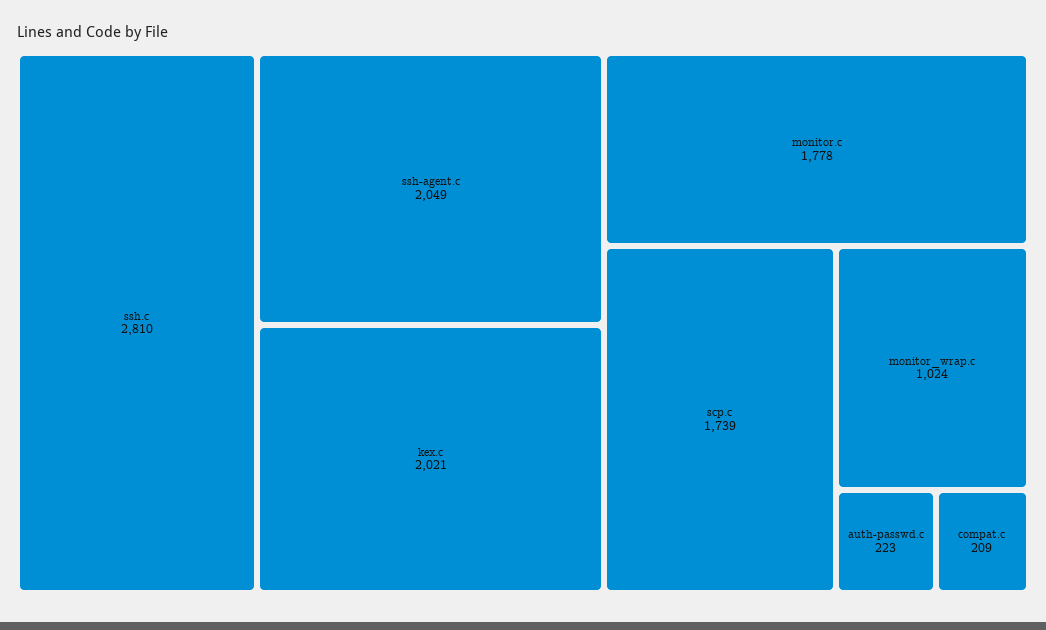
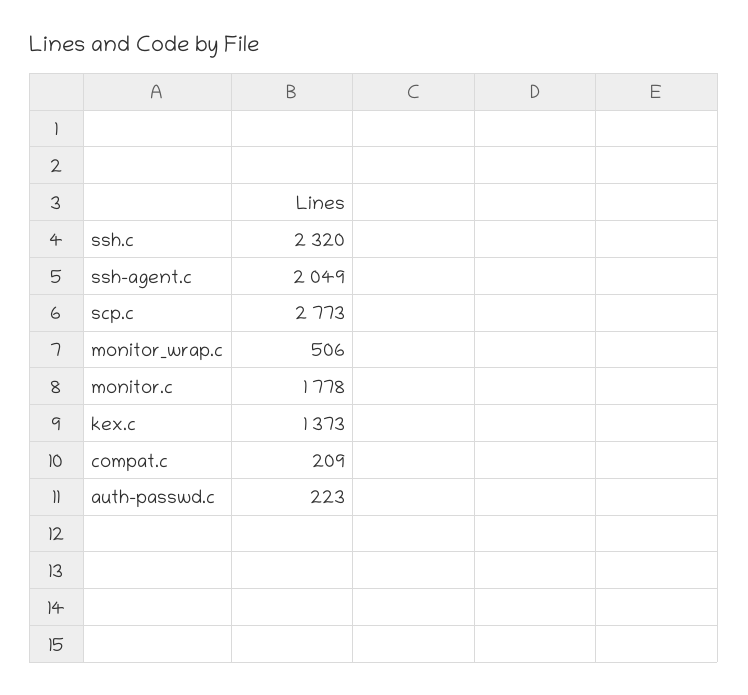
  {
-   "ssh.c": 2810,
+   "ssh.c": 2320,
    "ssh-agent.c": 2049,
-   "kex.c": 2021,
+   "kex.c": 1373,
    "monitor.c": 1778,
-   "scp.c": 1739,
+   "scp.c": 2773,
-   "monitor_wrap.c": 1024,
+   "monitor_wrap.c": 506,
    "auth-passwd.c": 223,
    "compat.c": 209
  }

